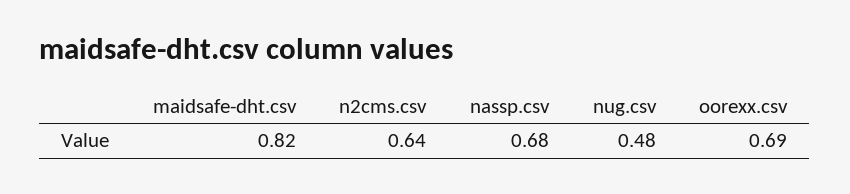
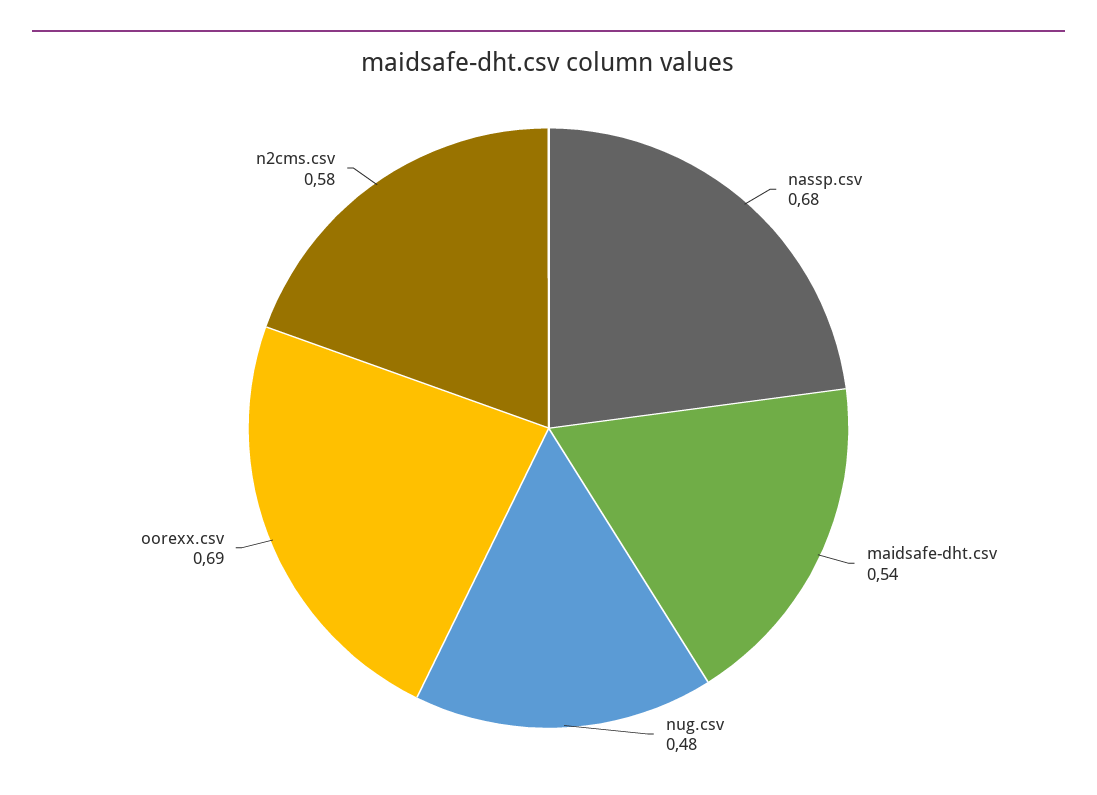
  {
-   "maidsafe-dht.csv": 0.82,
+   "maidsafe-dht.csv": 0.54,
-   "n2cms.csv": 0.64,
+   "n2cms.csv": 0.58,
    "nassp.csv": 0.68,
    "nug.csv": 0.48,
    "oorexx.csv": 0.69
  }

